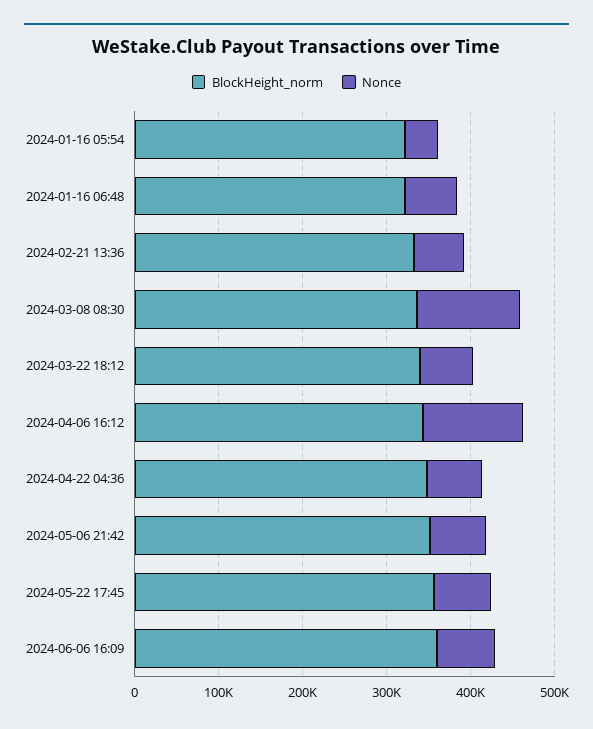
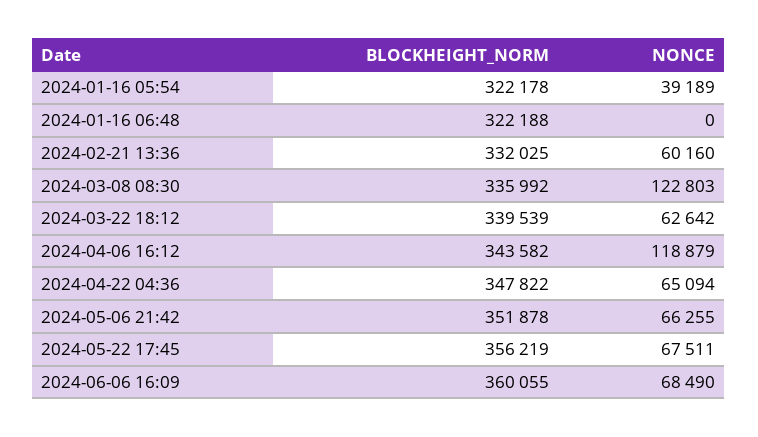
  {
    "BlockHeight_norm": {
      "2024-01-16 05:54": 322178,
      "2024-01-16 06:48": 322188,
      "2024-02-21 13:36": 332025,
      "2024-03-08 08:30": 335992,
      "2024-03-22 18:12": 339539,
      "2024-04-06 16:12": 343582,
      "2024-04-22 04:36": 347822,
      "2024-05-06 21:42": 351878,
      "2024-05-22 17:45": 356219,
      "2024-06-06 16:09": 360055
    },
    "Nonce": {
      "2024-01-16 05:54": 39189,
-     "2024-01-16 06:48": 60000,
+     "2024-01-16 06:48": 0,
      "2024-02-21 13:36": 60160,
      "2024-03-08 08:30": 122803,
      "2024-03-22 18:12": 62642,
      "2024-04-06 16:12": 118879,
      "2024-04-22 04:36": 65094,
      "2024-05-06 21:42": 66255,
      "2024-05-22 17:45": 67511,
      "2024-06-06 16:09": 68490
    }
  }

